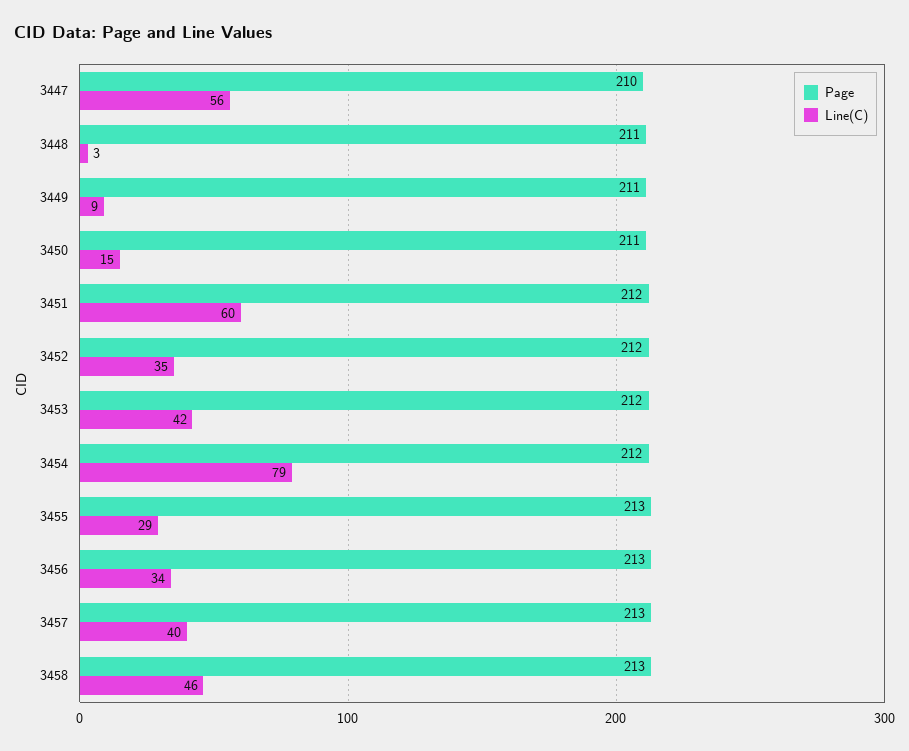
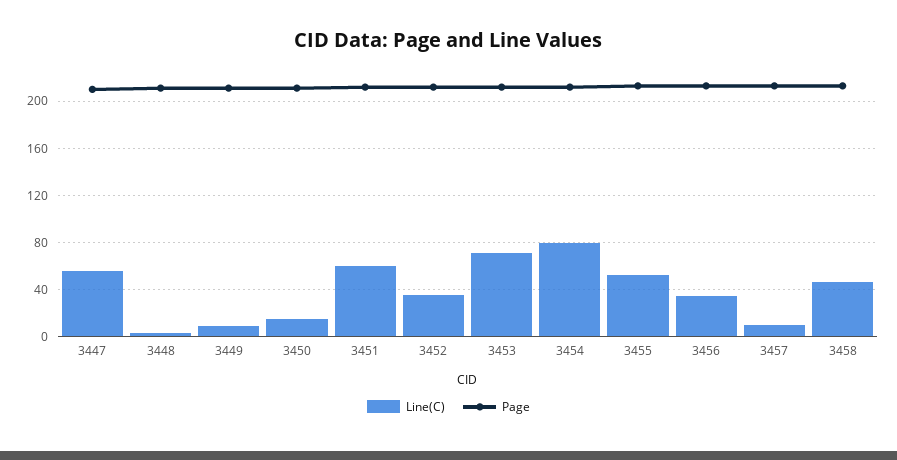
  {
    "Page": {
      "3447": 210,
      "3448": 211,
      "3449": 211,
      "3450": 211,
      "3451": 212,
      "3452": 212,
      "3453": 212,
      "3454": 212,
      "3455": 213,
      "3456": 213,
      "3457": 213,
      "3458": 213
    },
    "Line(C)": {
      "3447": 56,
      "3448": 3,
      "3449": 9,
      "3450": 15,
      "3451": 60,
      "3452": 35,
-     "3453": 42,
+     "3453": 70,
      "3454": 79,
-     "3455": 29,
+     "3455": 50,
      "3456": 34,
-     "3457": 40,
+     "3457": 10,
      "3458": 46
    }
  }

